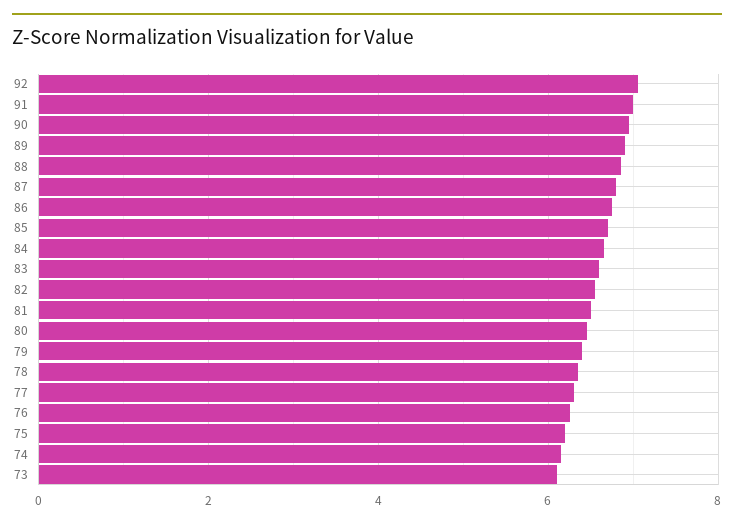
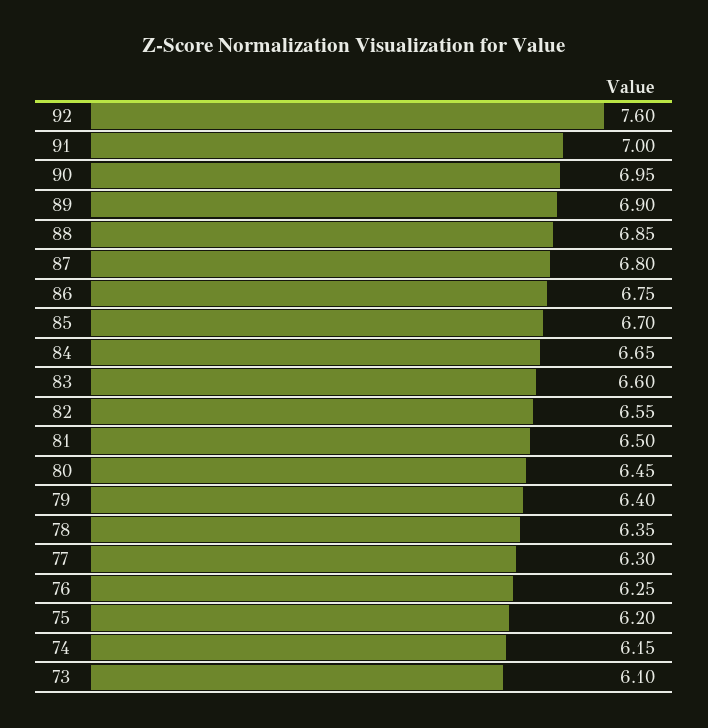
  {
-   "92": 7,
+   "92": 7.6,
    "91": 7,
    "90": 6.95,
    "89": 6.9,
    "88": 6.85,
    "87": 6.8,
    "86": 6.75,
    "85": 6.7,
    "84": 6.65,
    "83": 6.6,
    "82": 6.55,
    "81": 6.5,
    "80": 6.45,
    "79": 6.4,
    "78": 6.35,
    "77": 6.3,
    "76": 6.25,
    "75": 6.2,
    "74": 6.15,
    "73": 6.1
  }

